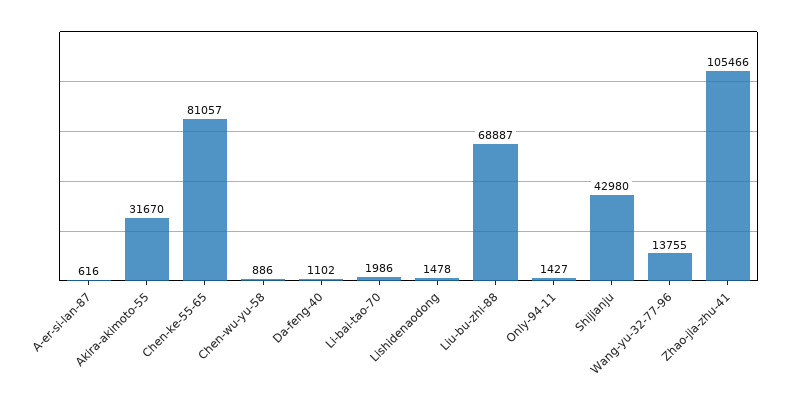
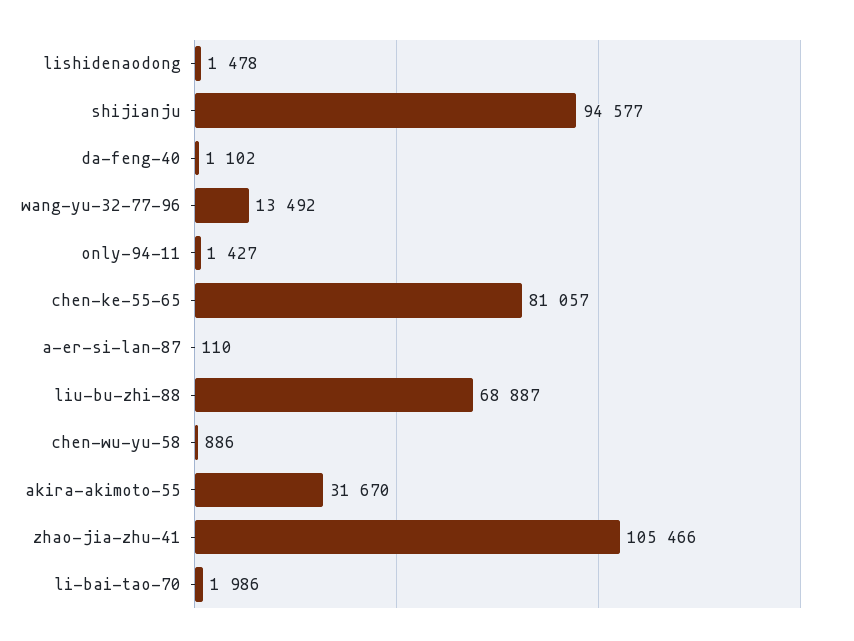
  {
-   "A-er-si-lan-87": 616,
+   "A-er-si-lan-87": 110,
    "Akira-akimoto-55": 31670,
    "Chen-ke-55-65": 81057,
    "Chen-wu-yu-58": 886,
    "Da-feng-40": 1102,
    "Li-bai-tao-70": 1986,
    "Lishidenaodong": 1478,
    "Liu-bu-zhi-88": 68887,
    "Only-94-11": 1427,
-   "Shijianju": 42980,
+   "Shijianju": 94577,
-   "Wang-yu-32-77-96": 13755,
+   "Wang-yu-32-77-96": 13492,
    "Zhao-jia-zhu-41": 105466
  }

